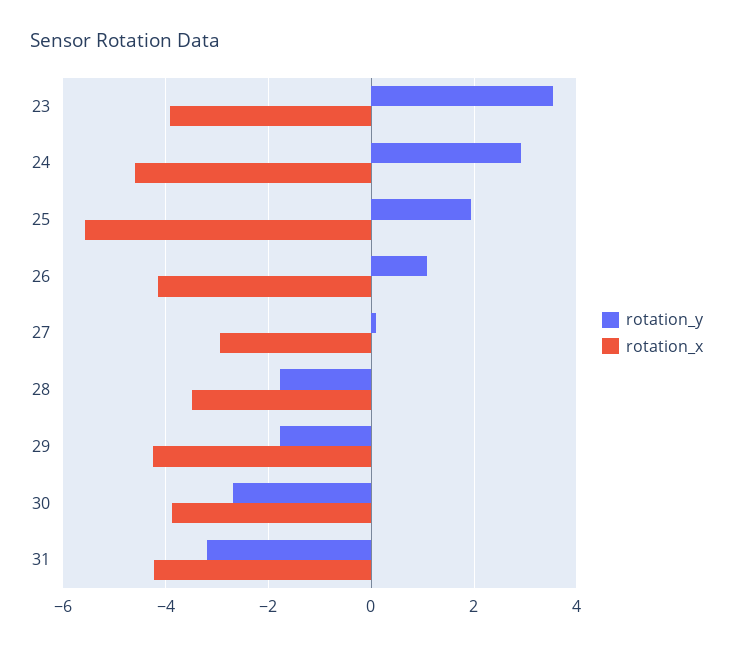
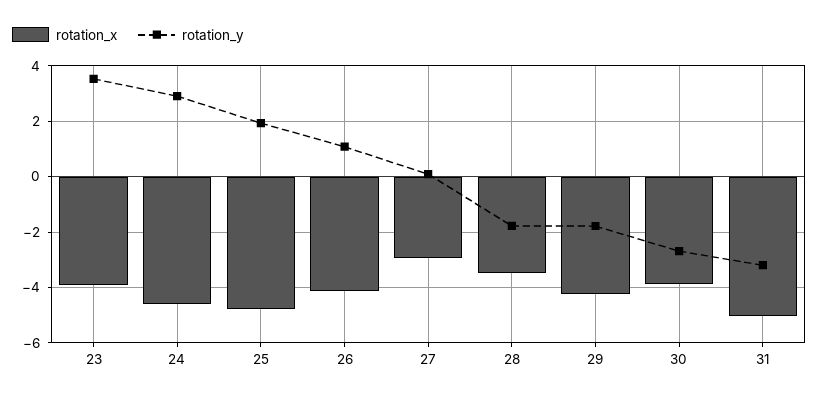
  {
    "rotation_y": {
      "23": 3.6,
      "24": 3,
      "25": 2,
      "26": 1,
      "27": 0,
      "28": -1.8,
      "29": -1.8,
      "30": -2.6,
      "31": -3.2
    },
    "rotation_x": {
      "23": -4,
      "24": -4.6,
-     "25": -5.6,
+     "25": -4.75,
      "26": -4.2,
      "27": -3,
      "28": -3.4,
      "29": -4.2,
      "30": -3.8,
-     "31": -4.2
+     "31": -5
    }
  }

